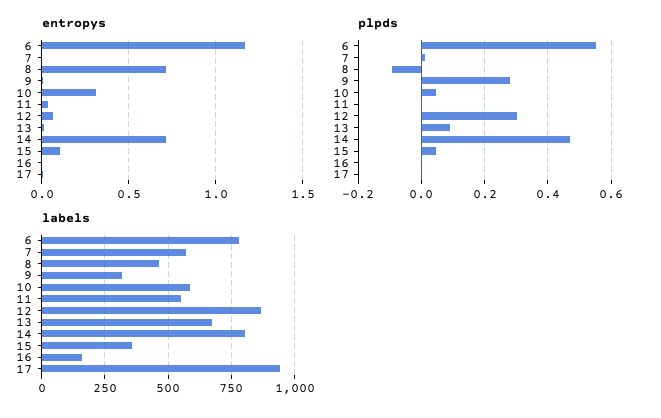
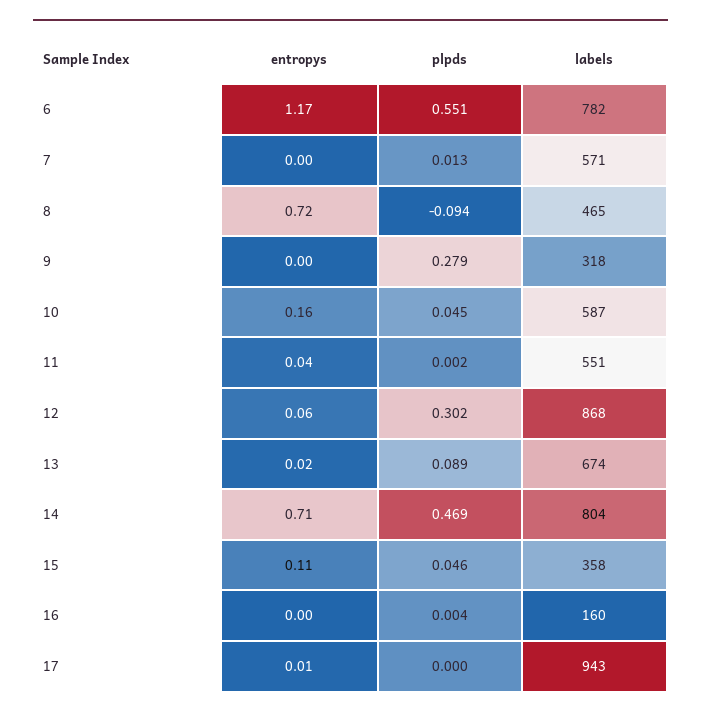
  {
    "entropys": {
      "6": 1.17,
      "7": 0,
      "8": 0.72,
      "9": 0,
-     "10": 0.3,
+     "10": 0.16,
      "11": 0.04,
      "12": 0.06,
      "13": 0.02,
      "14": 0.71,
      "15": 0.11,
      "16": 0,
      "17": 0.01
    },
    "plpds": {
      "6": 0.551,
      "7": 0.013,
      "8": -0.094,
      "9": 0.279,
      "10": 0.045,
      "11": 0.002,
      "12": 0.302,
      "13": 0.089,
      "14": 0.469,
      "15": 0.046,
      "16": 0.004,
      "17": 0
    },
    "labels": {
      "6": 782,
      "7": 571,
      "8": 465,
      "9": 318,
      "10": 587,
      "11": 551,
      "12": 868,
      "13": 674,
      "14": 804,
      "15": 358,
      "16": 160,
      "17": 943
    }
  }

